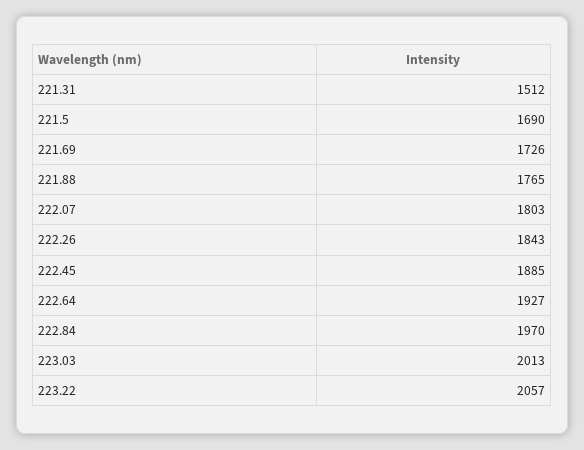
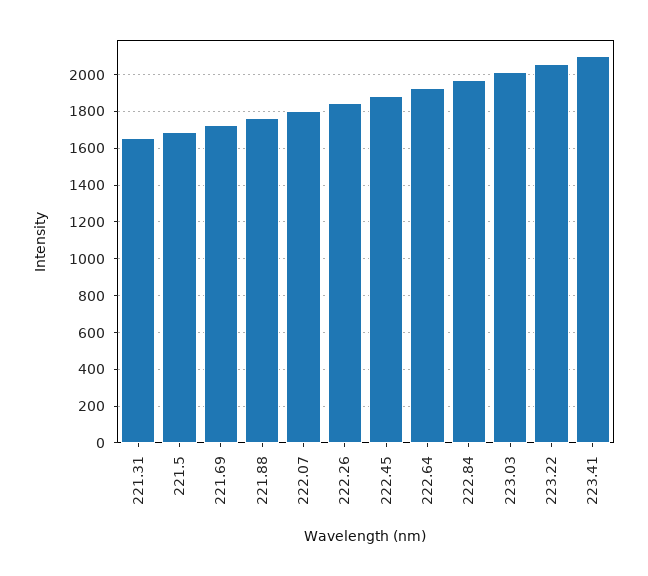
  {
-   "221.31": 1512,
+   "221.31": 1650,
    "221.5": 1690,
    "221.69": 1726,
    "221.88": 1765,
    "222.07": 1803,
    "222.26": 1843,
    "222.45": 1885,
    "222.64": 1927,
    "222.84": 1970,
    "223.03": 2013,
-   "223.22": 2057
+   "223.22": 2057,
+   "223.41": 2100
  }

